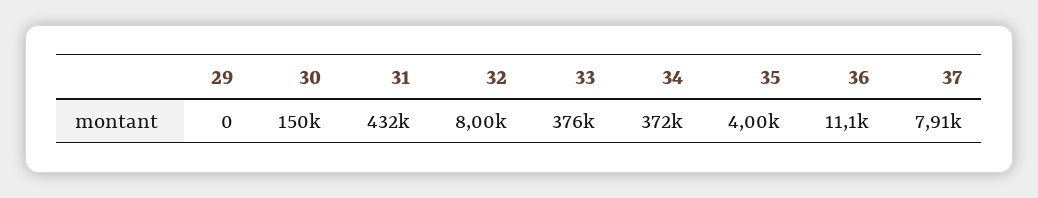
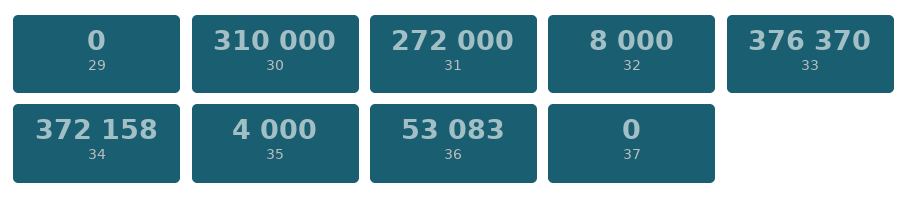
  {
    "29": 0,
-   "30": 150000,
+   "30": 310000,
-   "31": 432000,
+   "31": 272000,
    "32": 8000,
    "33": 376370,
    "34": 372158,
    "35": 4000,
-   "36": 11100,
+   "36": 53083,
-   "37": 7910
+   "37": 0
  }

